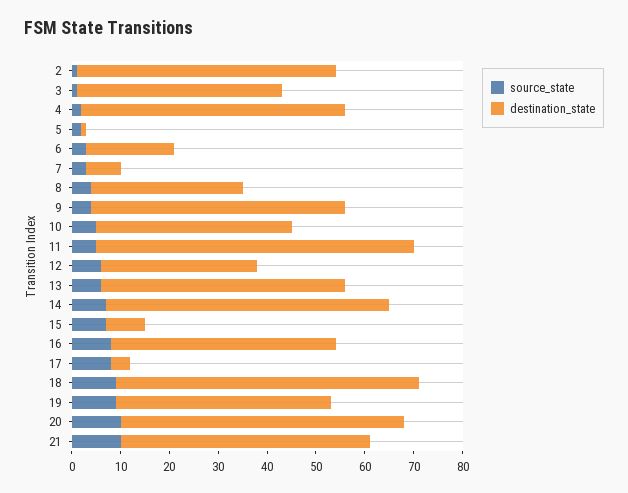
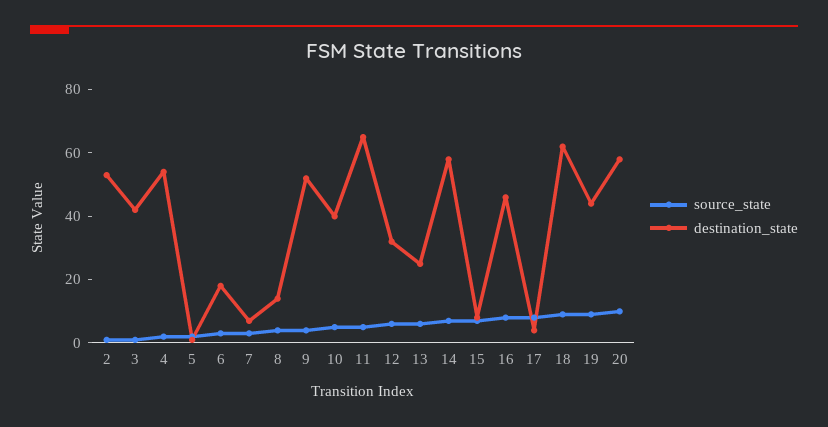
  {
    "source_state": {
      "2": 0,
      "3": 0,
      "4": 0,
      "5": 0,
      "6": 5,
      "7": 5,
      "8": 5,
      "9": 5,
      "10": 5,
      "11": 5,
      "12": 5,
      "13": 5,
      "14": 5,
      "15": 5,
      "16": 10,
      "17": 10,
      "18": 10,
      "19": 10,
-     "20": 10,
+     "20": 10
-     "21": 10
    },
    "destination_state": {
      "2": 55,
      "3": 40,
      "4": 55,
      "5": 0,
      "6": 20,
      "7": 5,
-     "8": 30,
+     "8": 15,
      "9": 50,
      "10": 40,
      "11": 65,
      "12": 30,
-     "13": 50,
+     "13": 25,
      "14": 60,
      "15": 10,
      "16": 45,
      "17": 5,
      "18": 60,
      "19": 45,
-     "20": 60,
+     "20": 60
-     "21": 50
    }
  }

